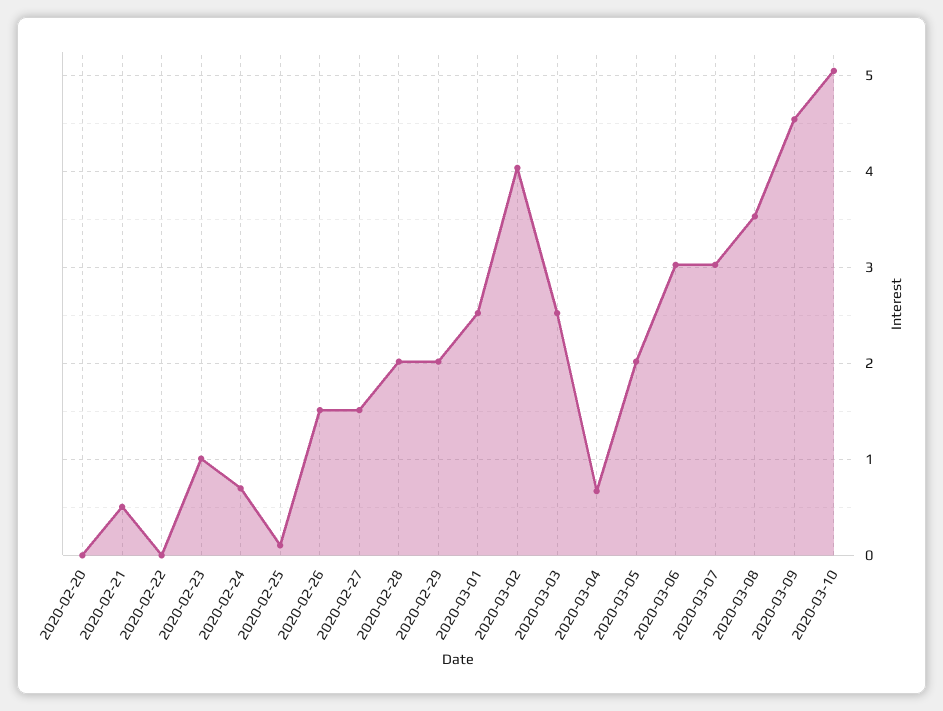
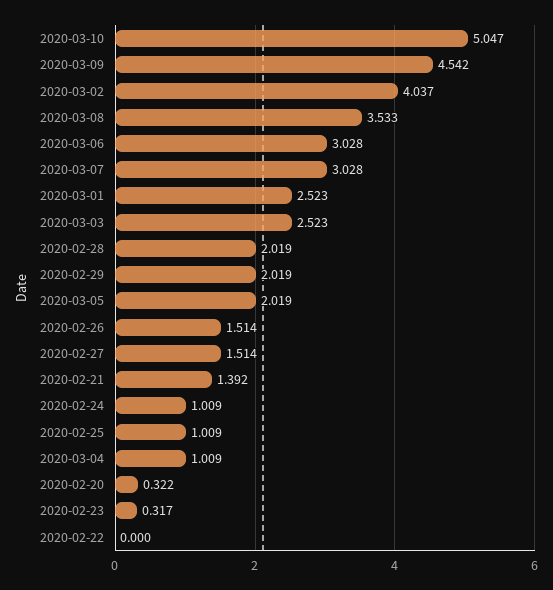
  {
-   "2020-02-20": 0,
+   "2020-02-20": 0.322,
-   "2020-02-21": 0.5,
+   "2020-02-21": 1.392,
    "2020-02-22": 0,
-   "2020-02-23": 1,
+   "2020-02-23": 0.317,
-   "2020-02-24": 0.7,
+   "2020-02-24": 1.009,
-   "2020-02-25": 0.1,
+   "2020-02-25": 1.009,
    "2020-02-26": 1.514,
    "2020-02-27": 1.514,
    "2020-02-28": 2.019,
    "2020-02-29": 2.019,
    "2020-03-01": 2.523,
    "2020-03-02": 4.037,
    "2020-03-03": 2.523,
-   "2020-03-04": 0.7,
+   "2020-03-04": 1.009,
    "2020-03-05": 2.019,
    "2020-03-06": 3.028,
    "2020-03-07": 3.028,
    "2020-03-08": 3.533,
    "2020-03-09": 4.542,
    "2020-03-10": 5.047
  }

